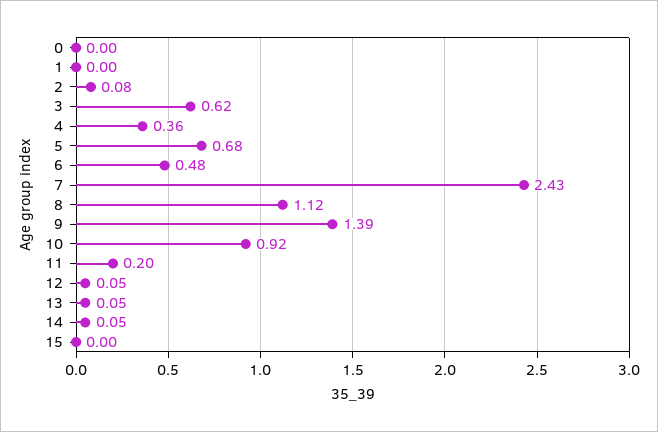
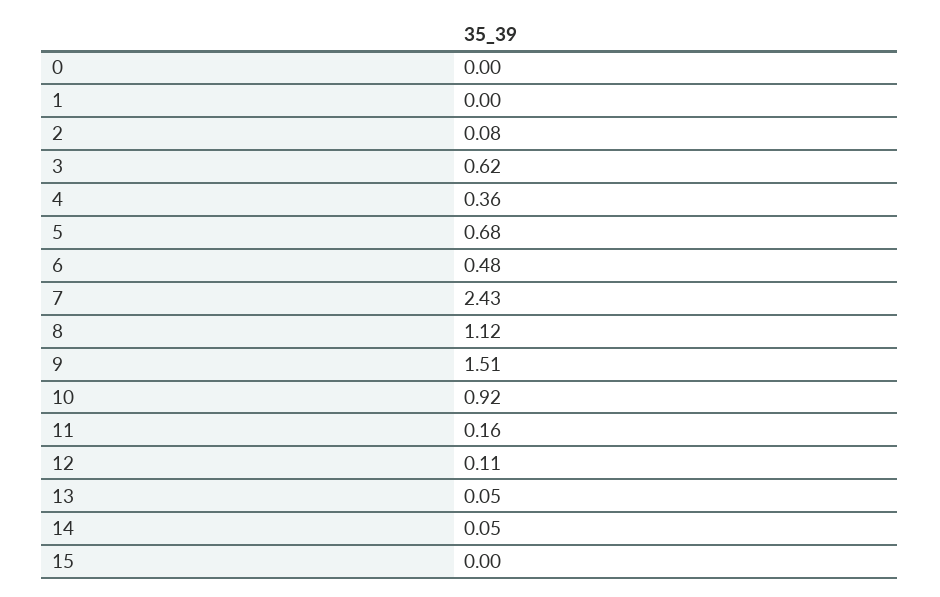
  {
    "0": 0,
    "1": 0,
    "2": 0.08,
    "3": 0.62,
    "4": 0.36,
    "5": 0.68,
    "6": 0.48,
    "7": 2.43,
    "8": 1.12,
-   "9": 1.39,
+   "9": 1.51,
    "10": 0.92,
-   "11": 0.2,
+   "11": 0.16,
-   "12": 0.05,
+   "12": 0.11,
    "13": 0.05,
    "14": 0.05,
    "15": 0
  }

